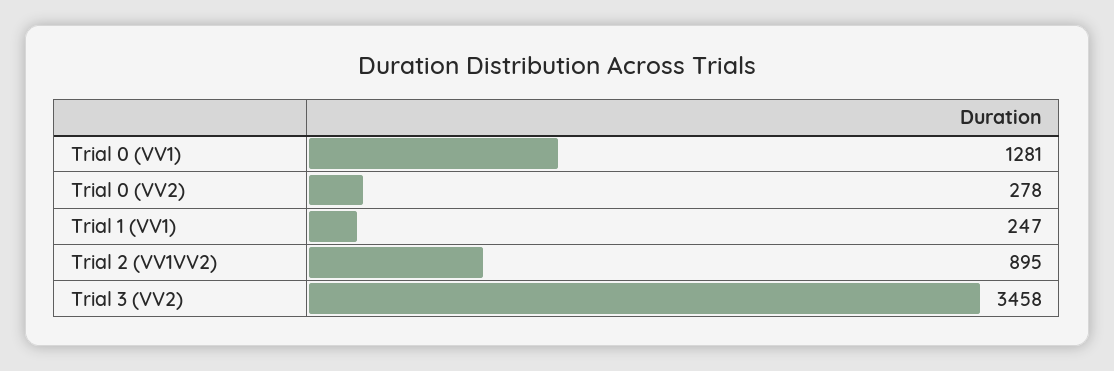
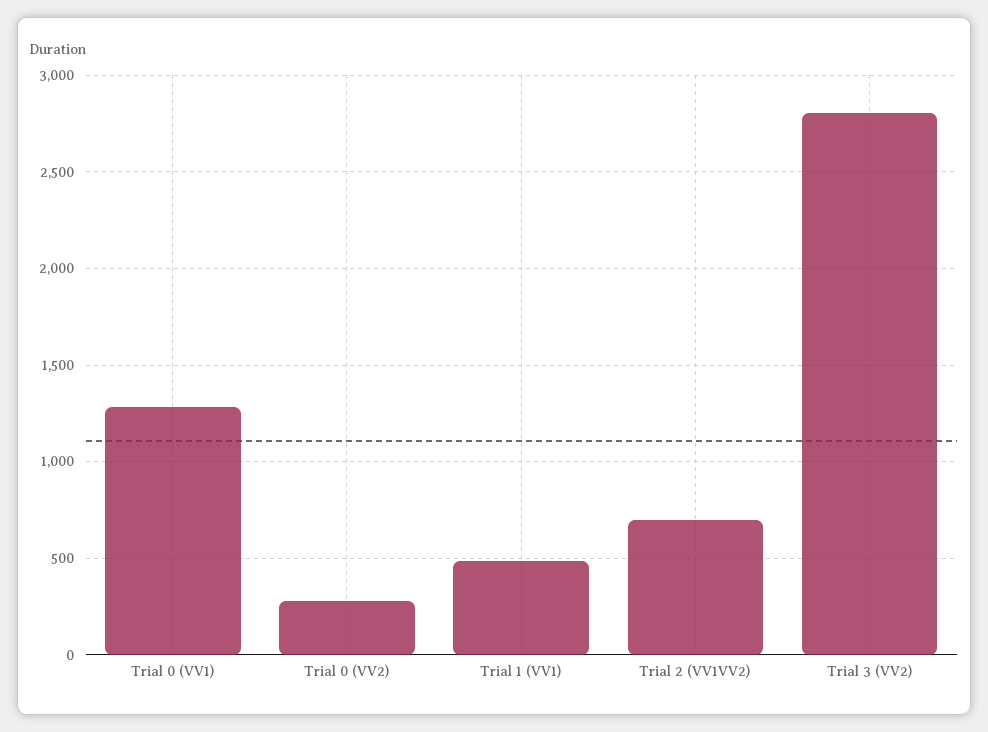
  {
    "Trial 0 (VV1)": 1281,
    "Trial 0 (VV2)": 278,
-   "Trial 1 (VV1)": 247,
+   "Trial 1 (VV1)": 500,
-   "Trial 2 (VV1VV2)": 895,
+   "Trial 2 (VV1VV2)": 700,
-   "Trial 3 (VV2)": 3458
+   "Trial 3 (VV2)": 2800
  }

